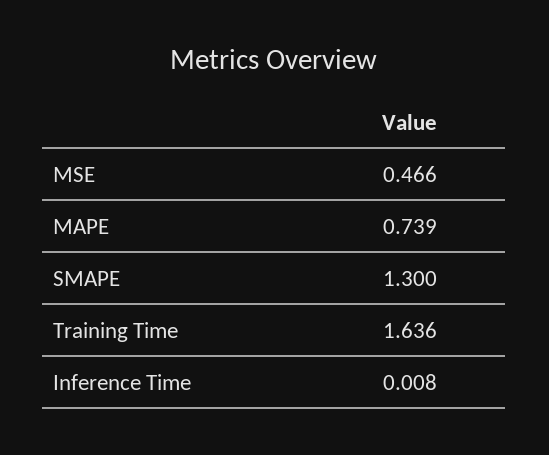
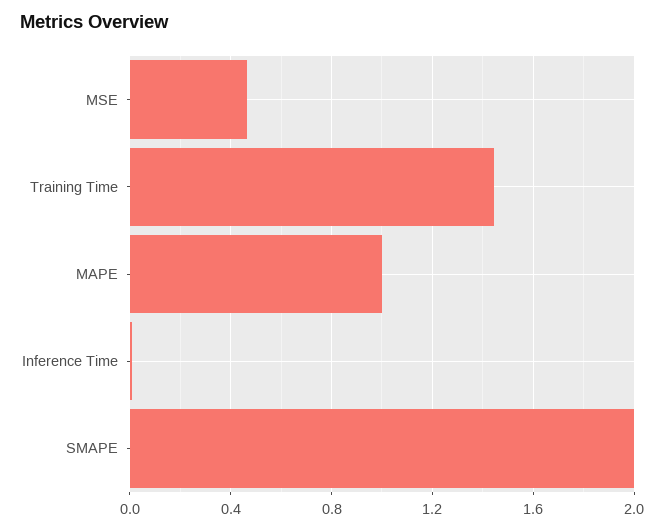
  {
    "MSE": 0.466,
-   "MAPE": 0.739,
+   "MAPE": 1,
-   "SMAPE": 1.3,
+   "SMAPE": 2,
-   "Training Time": 1.636,
+   "Training Time": 1.45,
    "Inference Time": 0.008
  }

